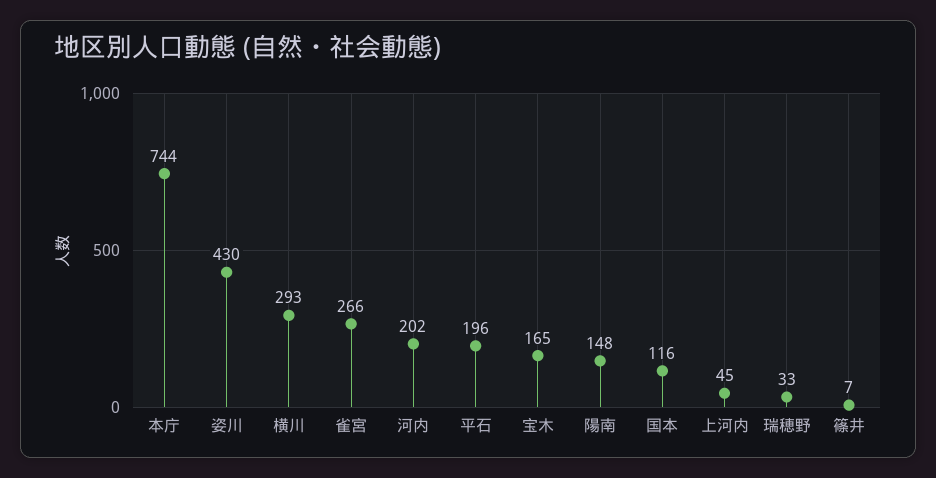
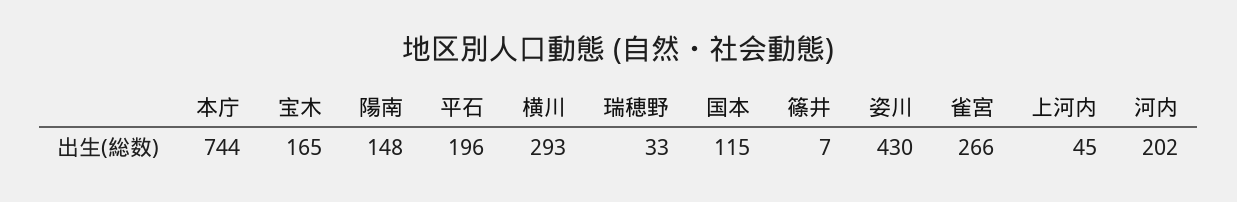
  {
    "本庁": 744,
    "姿川": 430,
    "横川": 293,
    "雀宮": 266,
    "河内": 202,
    "平石": 196,
    "宝木": 165,
    "陽南": 148,
-   "国本": 116,
+   "国本": 115,
    "上河内": 45,
    "瑞穂野": 33,
    "篠井": 7
  }

